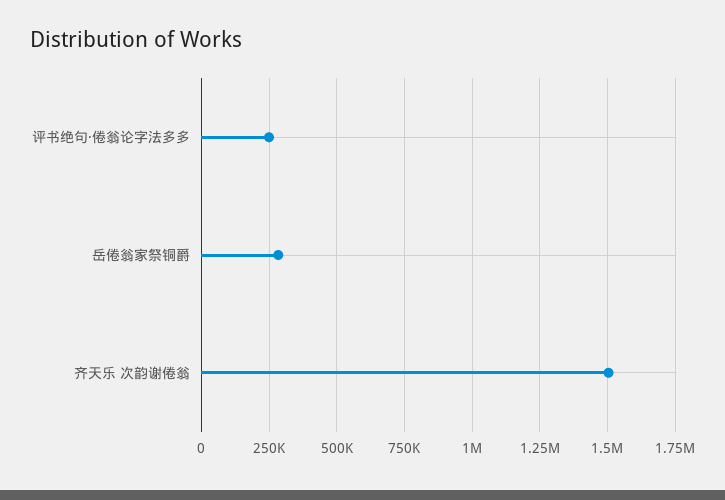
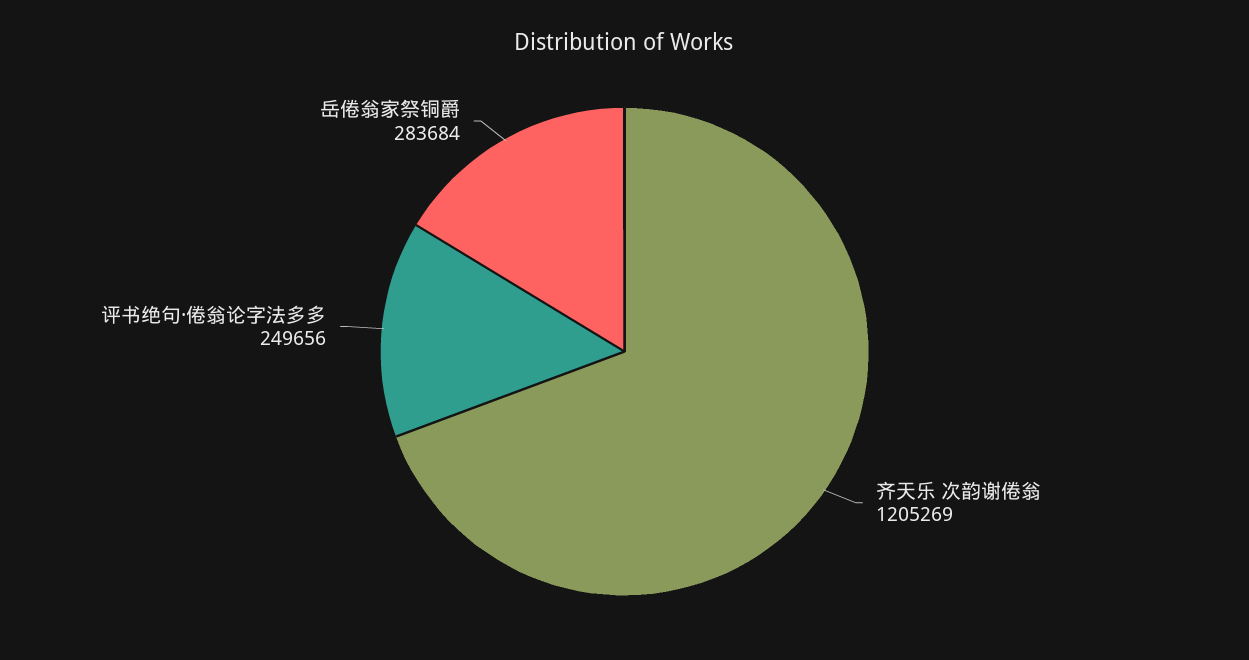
  {
    "评书绝句·倦翁论字法多多": 249656,
    "岳倦翁家祭铜爵": 283684,
-   "齐天乐 次韵谢倦翁": 1500000
+   "齐天乐 次韵谢倦翁": 1205269
  }

